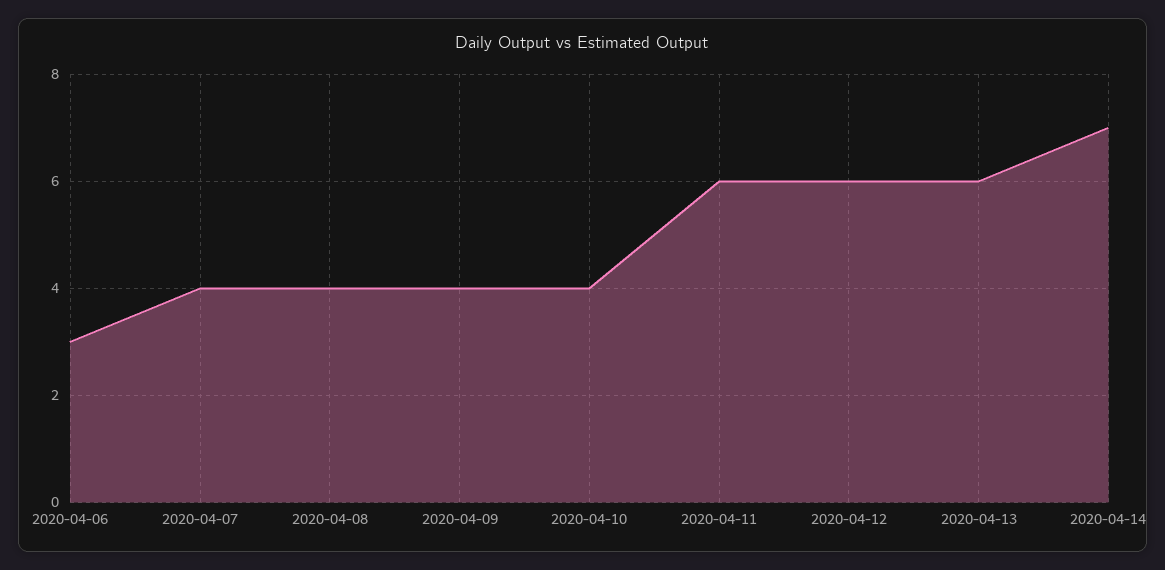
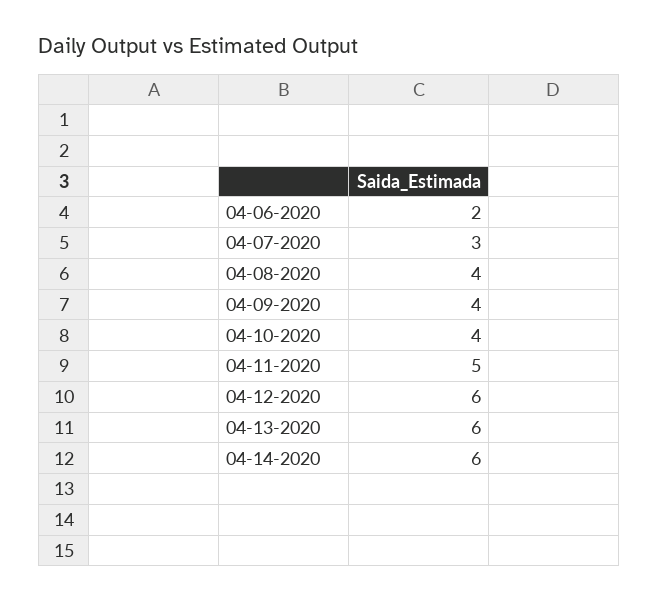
  {
-   "2020-04-06": 3,
+   "2020-04-06": 2,
-   "2020-04-07": 4,
+   "2020-04-07": 3,
    "2020-04-08": 4,
    "2020-04-09": 4,
    "2020-04-10": 4,
-   "2020-04-11": 6,
+   "2020-04-11": 5,
    "2020-04-12": 6,
    "2020-04-13": 6,
-   "2020-04-14": 7
+   "2020-04-14": 6
  }

